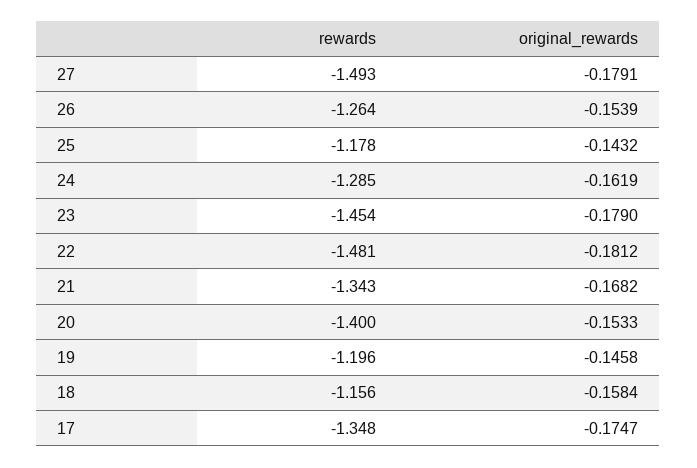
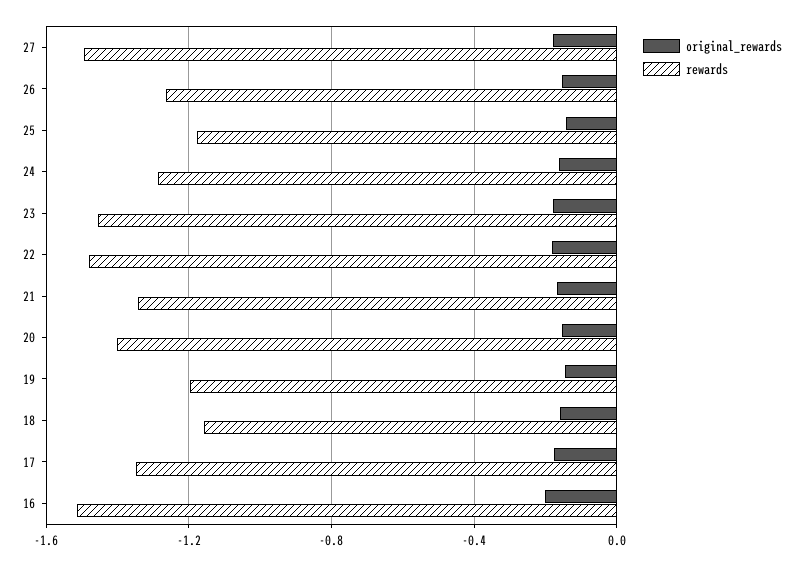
  {
    "rewards": {
      "27": -1.493,
      "26": -1.264,
      "25": -1.178,
      "24": -1.285,
      "23": -1.454,
      "22": -1.481,
      "21": -1.343,
      "20": -1.4,
      "19": -1.196,
      "18": -1.156,
-     "17": -1.348
+     "17": -1.348,
+     "16": -1.5
    },
    "original_rewards": {
      "27": -0.1791,
      "26": -0.1539,
      "25": -0.1432,
      "24": -0.1619,
      "23": -0.179,
      "22": -0.1812,
      "21": -0.1682,
      "20": -0.1533,
      "19": -0.1458,
      "18": -0.1584,
-     "17": -0.1747
+     "17": -0.1747,
+     "16": -0.2
    }
  }

